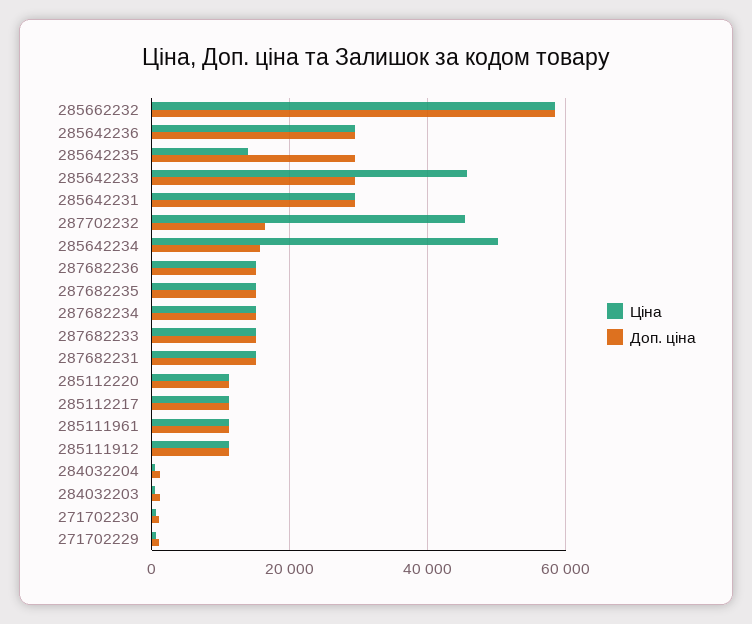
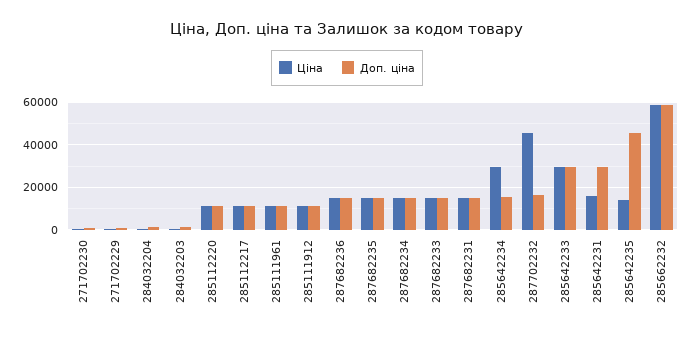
  {
    "Ціна": {
      "285662232": 58000,
-     "285642236": 30000,
      "285642235": 14000,
-     "285642233": 46000,
+     "285642233": 30000,
-     "285642231": 30000,
+     "285642231": 15000,
      "287702232": 46000,
-     "285642234": 50000,
+     "285642234": 30000,
      "287682236": 16000,
      "287682235": 16000,
      "287682234": 16000,
      "287682233": 16000,
      "287682231": 16000,
      "285112220": 12000,
      "285112217": 12000,
      "285111961": 12000,
      "285111912": 12000,
      "284032204": 0,
      "284032203": 0,
      "271702230": 0,
      "271702229": 0
    },
    "Доп. ціна": {
      "285662232": 58000,
-     "285642236": 30000,
-     "285642235": 30000,
+     "285642235": 45000,
      "285642233": 30000,
      "285642231": 30000,
      "287702232": 16000,
      "285642234": 16000,
      "287682236": 16000,
      "287682235": 16000,
      "287682234": 16000,
      "287682233": 16000,
      "287682231": 16000,
      "285112220": 12000,
      "285112217": 12000,
      "285111961": 12000,
      "285111912": 12000,
      "284032204": 2000,
      "284032203": 2000,
      "271702230": 2000,
      "271702229": 2000
    }
  }

